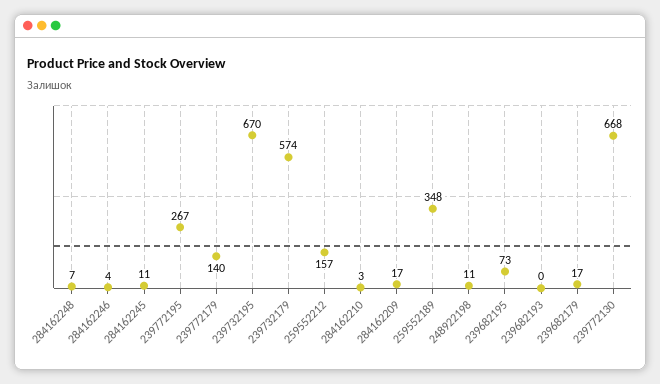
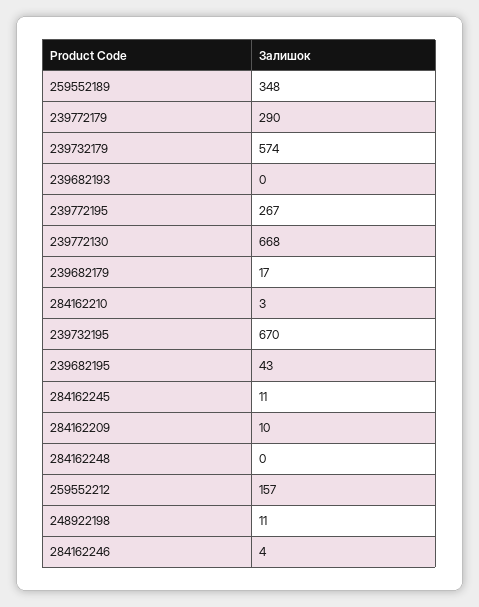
  {
-   "284162248": 7,
+   "284162248": 0,
    "284162246": 4,
    "284162245": 11,
    "239772195": 267,
-   "239772179": 140,
+   "239772179": 290,
    "239732195": 670,
    "239732179": 574,
    "259552212": 157,
    "284162210": 3,
-   "284162209": 17,
+   "284162209": 10,
    "259552189": 348,
    "248922198": 11,
-   "239682195": 73,
+   "239682195": 43,
    "239682193": 0,
    "239682179": 17,
    "239772130": 668
  }

